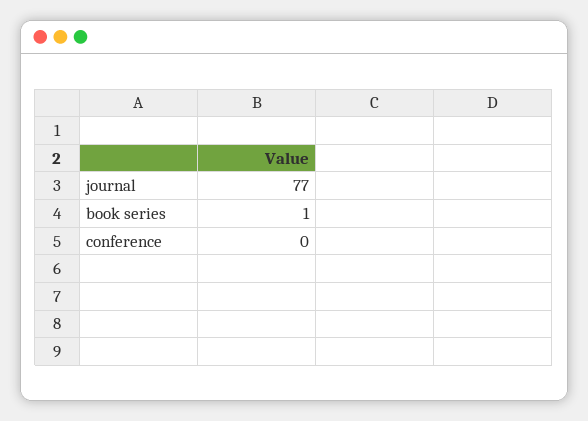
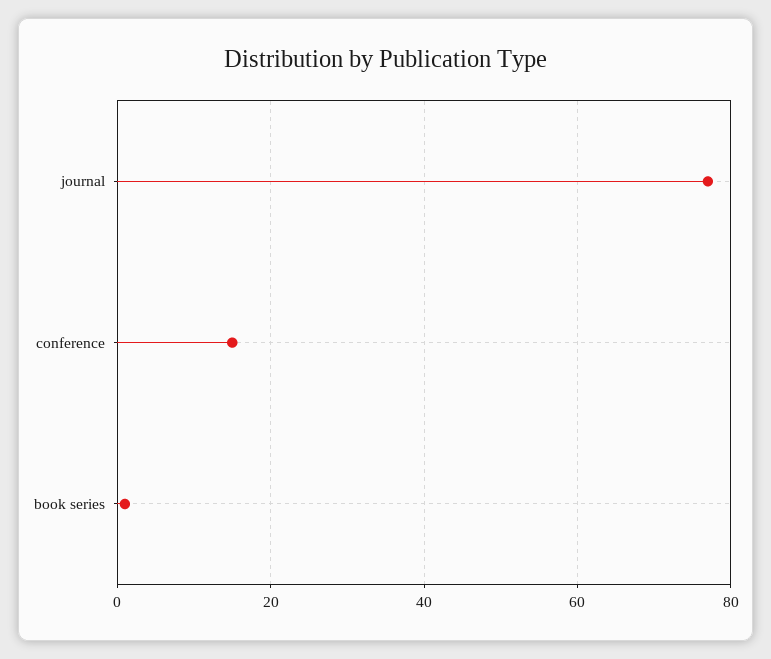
  {
    "journal": 77,
    "book series": 1,
-   "conference": 0
+   "conference": 15
  }

